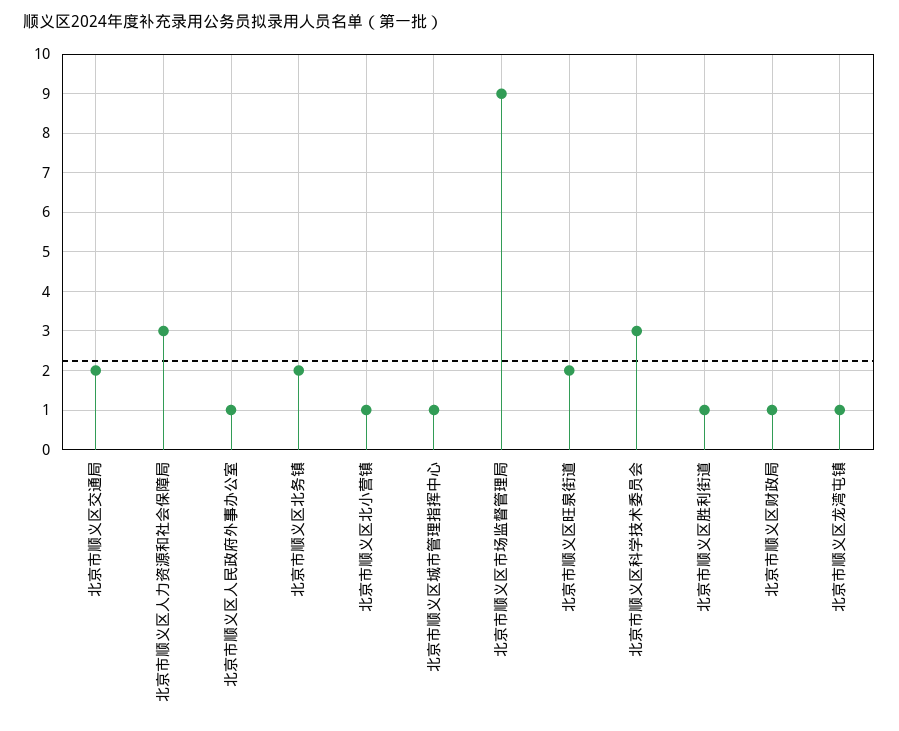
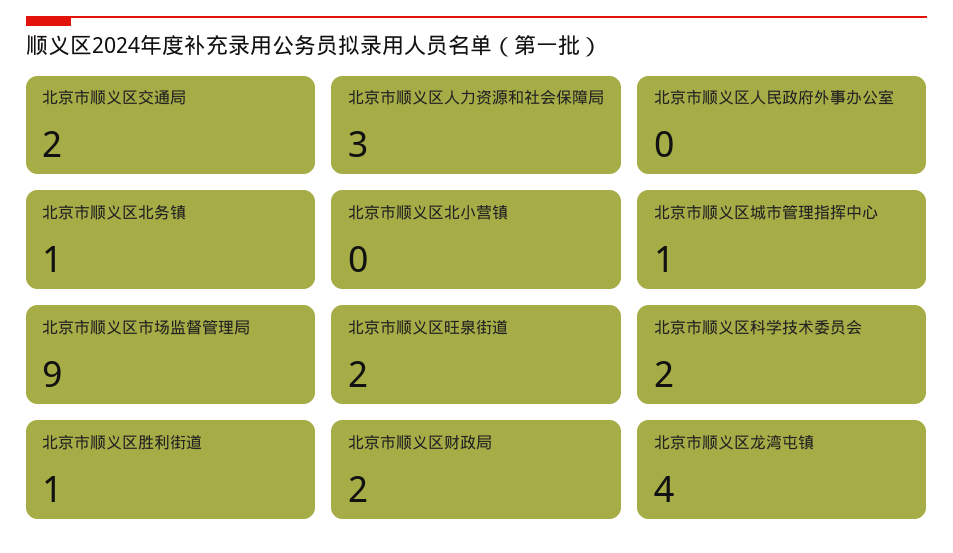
  {
    "北京市顺义区交通局": 2,
    "北京市顺义区人力资源和社会保障局": 3,
-   "北京市顺义区人民政府外事办公室": 1,
+   "北京市顺义区人民政府外事办公室": 0,
-   "北京市顺义区北务镇": 2,
+   "北京市顺义区北务镇": 1,
-   "北京市顺义区北小营镇": 1,
+   "北京市顺义区北小营镇": 0,
    "北京市顺义区城市管理指挥中心": 1,
    "北京市顺义区市场监督管理局": 9,
    "北京市顺义区旺泉街道": 2,
-   "北京市顺义区科学技术委员会": 3,
+   "北京市顺义区科学技术委员会": 2,
    "北京市顺义区胜利街道": 1,
-   "北京市顺义区财政局": 1,
+   "北京市顺义区财政局": 2,
-   "北京市顺义区龙湾屯镇": 1
+   "北京市顺义区龙湾屯镇": 4
  }

